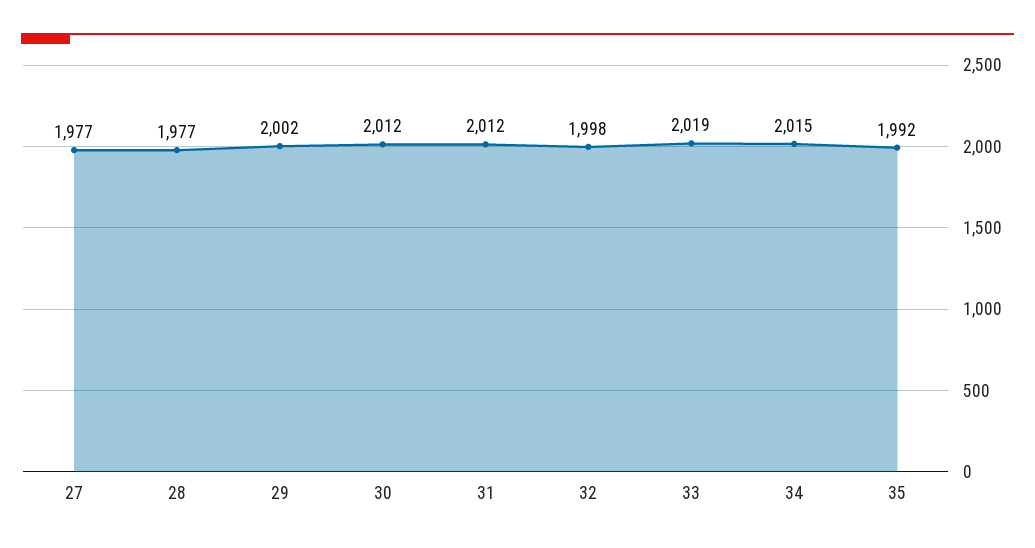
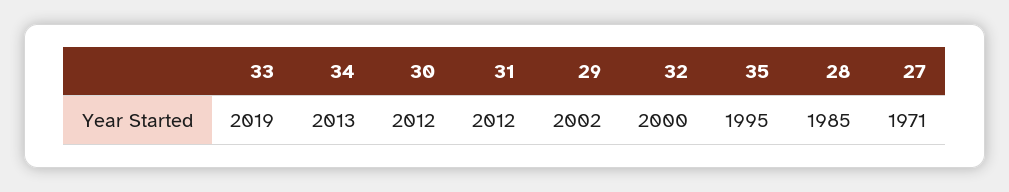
  {
-   "27": 1977,
+   "27": 1971,
-   "28": 1977,
+   "28": 1985,
    "29": 2002,
    "30": 2012,
    "31": 2012,
-   "32": 1998,
+   "32": 2000,
    "33": 2019,
-   "34": 2015,
+   "34": 2013,
-   "35": 1992
+   "35": 1995
  }

